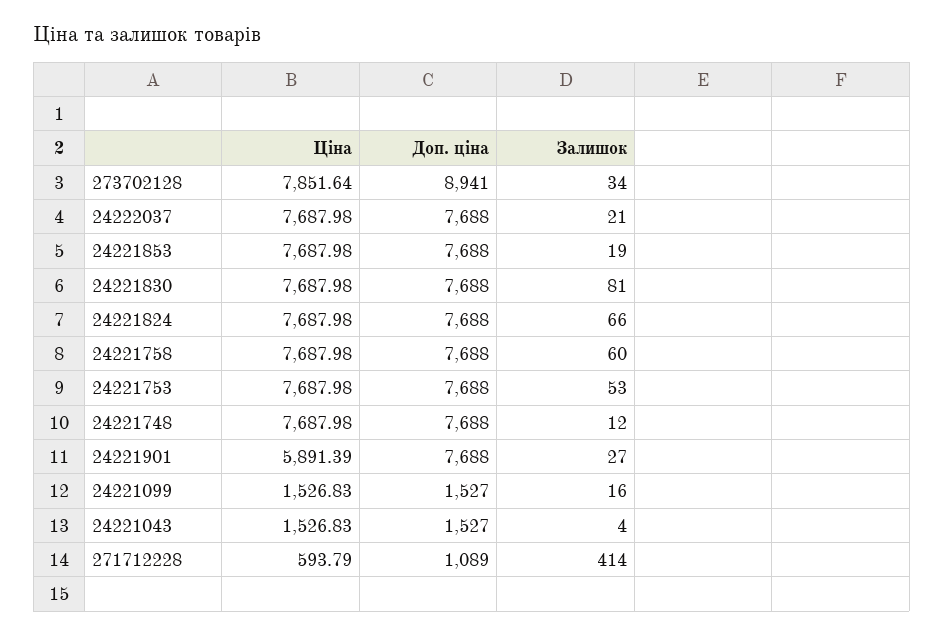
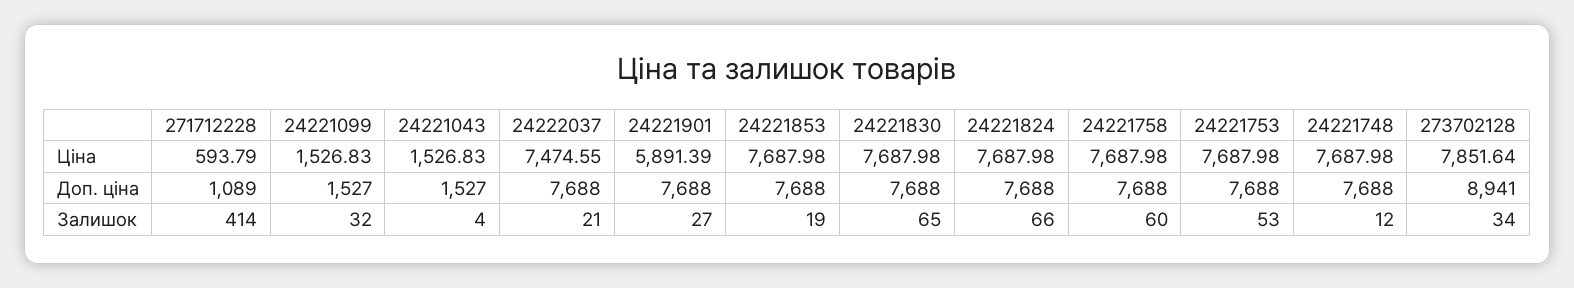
  {
    "Ціна": {
      "273702128": 7851.64,
-     "24222037": 7687.98,
+     "24222037": 7474.55,
      "24221853": 7687.98,
      "24221830": 7687.98,
      "24221824": 7687.98,
      "24221758": 7687.98,
      "24221753": 7687.98,
      "24221748": 7687.98,
      "24221901": 5891.39,
      "24221099": 1526.83,
      "24221043": 1526.83,
      "271712228": 593.79
    },
    "Доп. ціна": {
      "273702128": 8941,
      "24222037": 7688,
      "24221853": 7688,
      "24221830": 7688,
      "24221824": 7688,
      "24221758": 7688,
      "24221753": 7688,
      "24221748": 7688,
      "24221901": 7688,
      "24221099": 1527,
      "24221043": 1527,
      "271712228": 1089
    },
    "Залишок": {
      "273702128": 34,
      "24222037": 21,
      "24221853": 19,
-     "24221830": 81,
+     "24221830": 65,
      "24221824": 66,
      "24221758": 60,
      "24221753": 53,
      "24221748": 12,
      "24221901": 27,
-     "24221099": 16,
+     "24221099": 32,
      "24221043": 4,
      "271712228": 414
    }
  }

